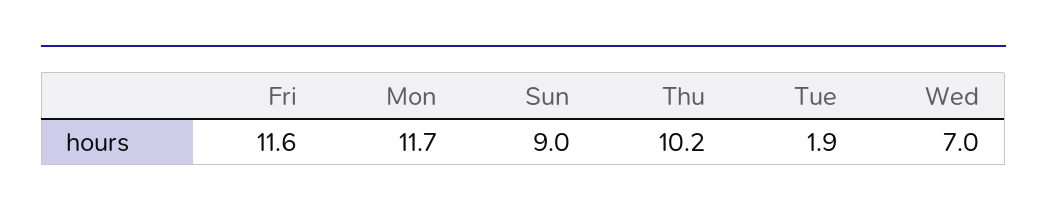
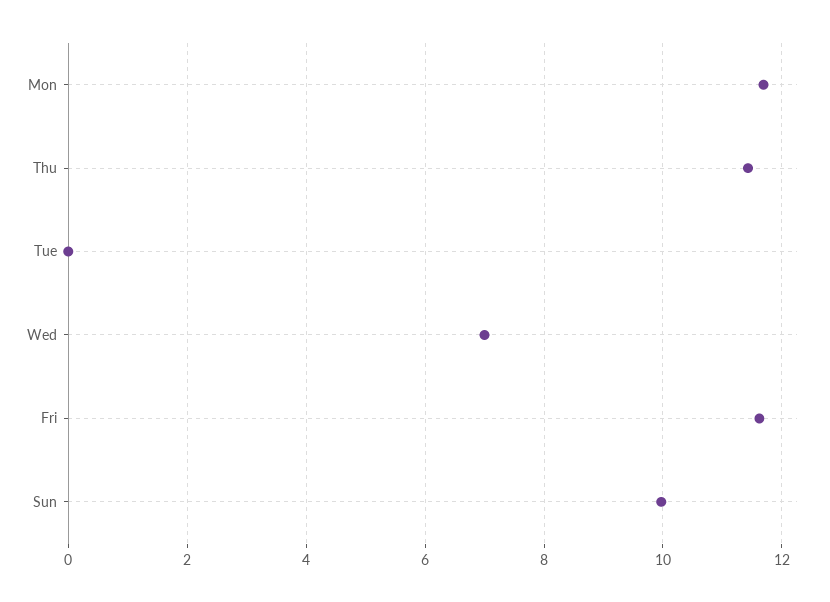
  {
    "Fri": 11.6,
    "Mon": 11.7,
-   "Sun": 9,
+   "Sun": 10,
-   "Thu": 10.2,
+   "Thu": 11.4,
-   "Tue": 1.9,
+   "Tue": 0,
    "Wed": 7
  }

